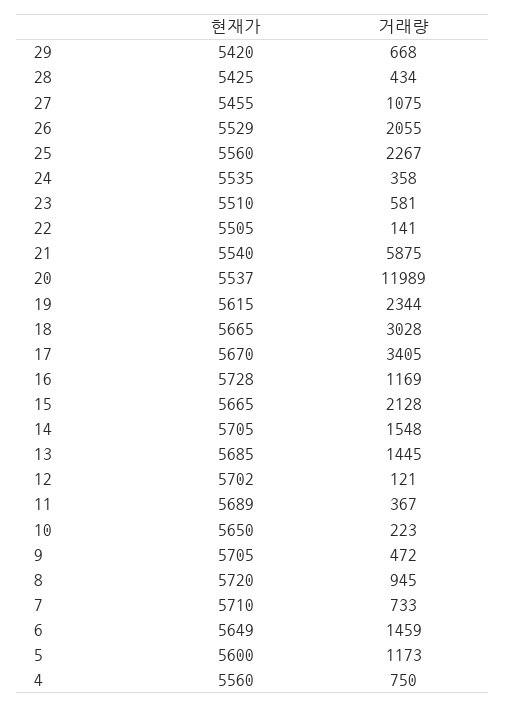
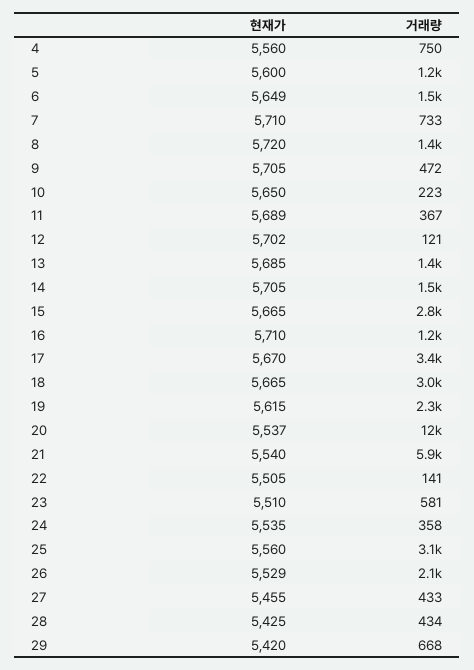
  {
    "현재가": {
      "29": 5420,
      "28": 5425,
      "27": 5455,
      "26": 5529,
      "25": 5560,
      "24": 5535,
      "23": 5510,
      "22": 5505,
      "21": 5540,
      "20": 5537,
      "19": 5615,
      "18": 5665,
      "17": 5670,
-     "16": 5728,
+     "16": 5710,
      "15": 5665,
      "14": 5705,
      "13": 5685,
      "12": 5702,
      "11": 5689,
      "10": 5650,
      "9": 5705,
      "8": 5720,
      "7": 5710,
      "6": 5649,
      "5": 5600,
      "4": 5560
    },
    "거래량": {
      "29": 668,
      "28": 434,
-     "27": 1075,
+     "27": 433,
      "26": 2055,
-     "25": 2267,
+     "25": 3100,
      "24": 358,
      "23": 581,
      "22": 141,
      "21": 5875,
      "20": 11989,
      "19": 2344,
      "18": 3028,
      "17": 3405,
      "16": 1169,
-     "15": 2128,
+     "15": 2800,
      "14": 1548,
      "13": 1445,
      "12": 121,
      "11": 367,
      "10": 223,
      "9": 472,
-     "8": 945,
+     "8": 1400,
      "7": 733,
      "6": 1459,
      "5": 1173,
      "4": 750
    }
  }

